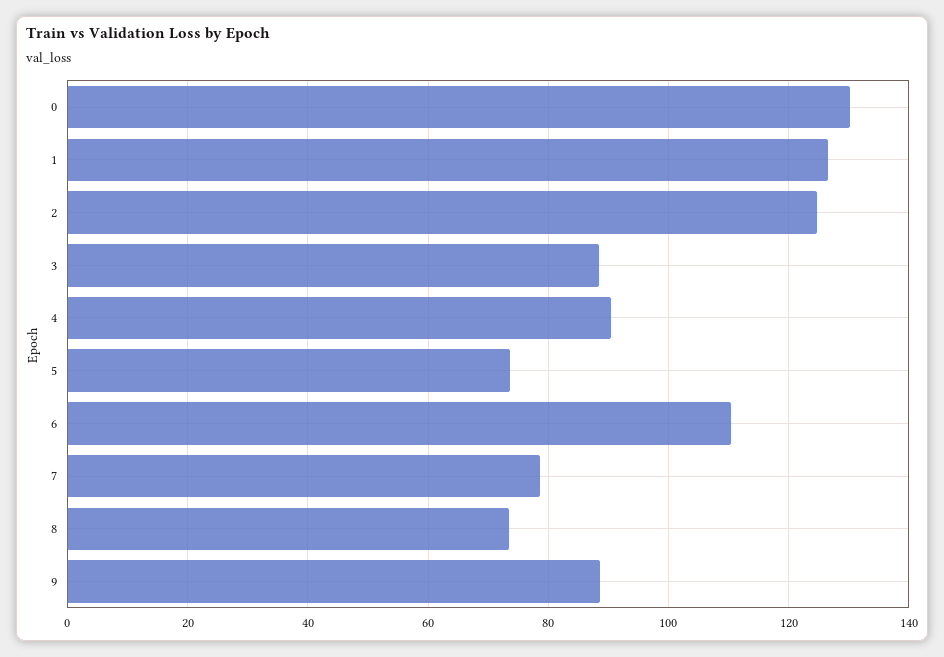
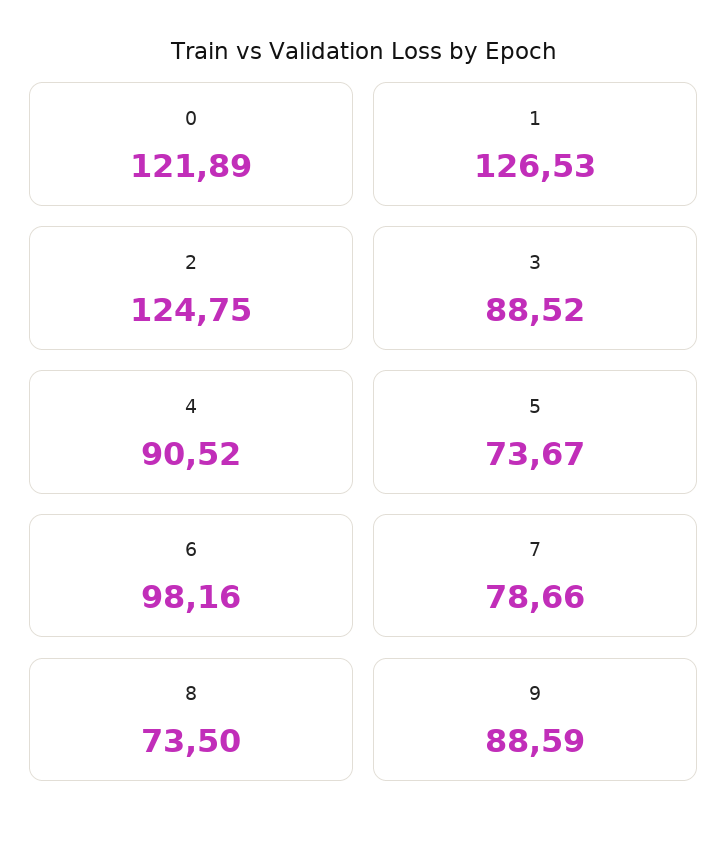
  {
-   "0": 130,
+   "0": 121.89,
    "1": 126.53,
    "2": 124.75,
    "3": 88.52,
    "4": 90.52,
    "5": 73.67,
-   "6": 110,
+   "6": 98.16,
    "7": 78.66,
    "8": 73.5,
    "9": 88.59
  }

